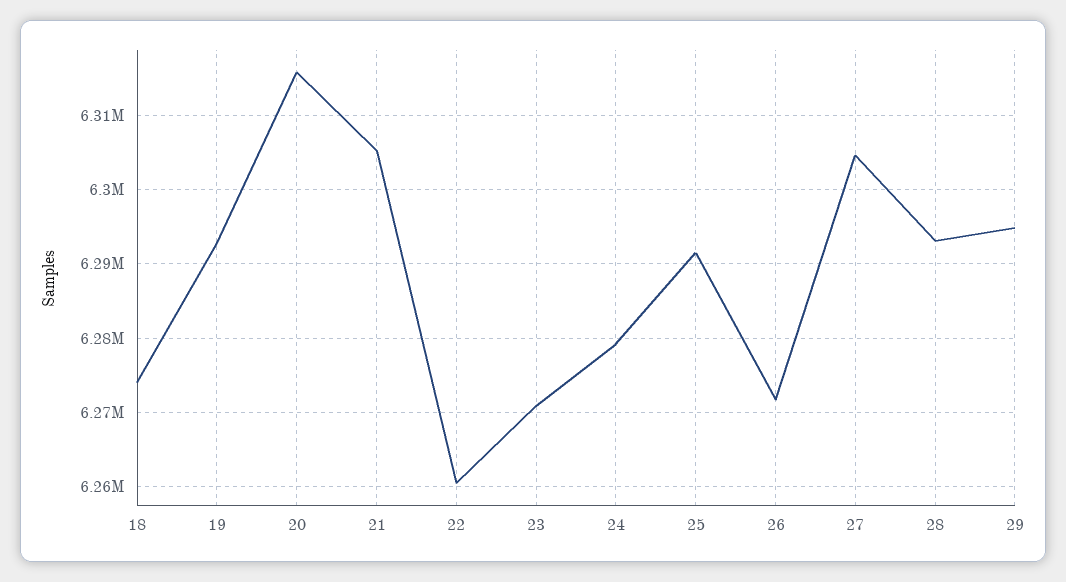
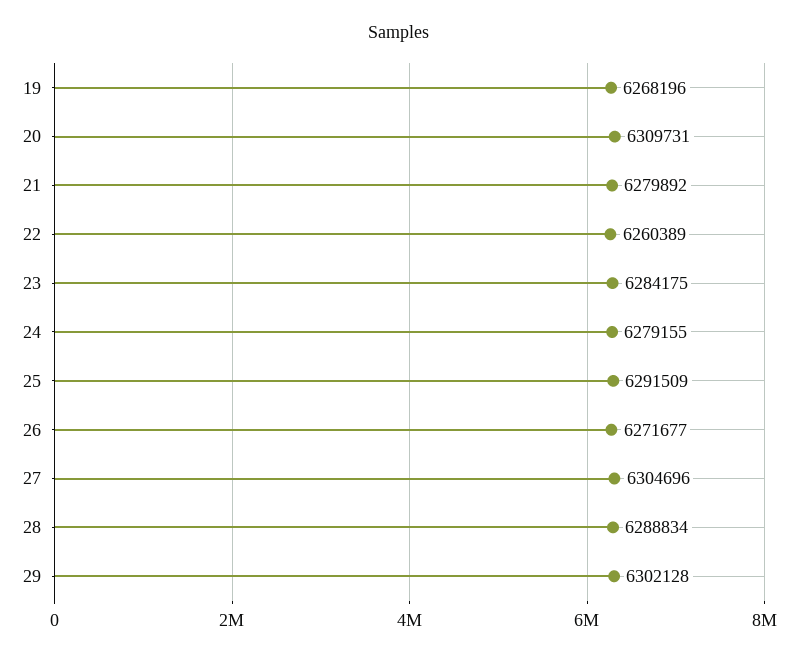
  {
-   "18": 6274000,
-   "19": 6293000,
+   "19": 6268196,
-   "20": 6316000,
+   "20": 6309731,
-   "21": 6305000,
+   "21": 6279892,
    "22": 6260389,
-   "23": 6271000,
+   "23": 6284175,
    "24": 6279155,
    "25": 6291509,
    "26": 6271677,
    "27": 6304696,
-   "28": 6293000,
+   "28": 6288834,
-   "29": 6295000
+   "29": 6302128
  }

